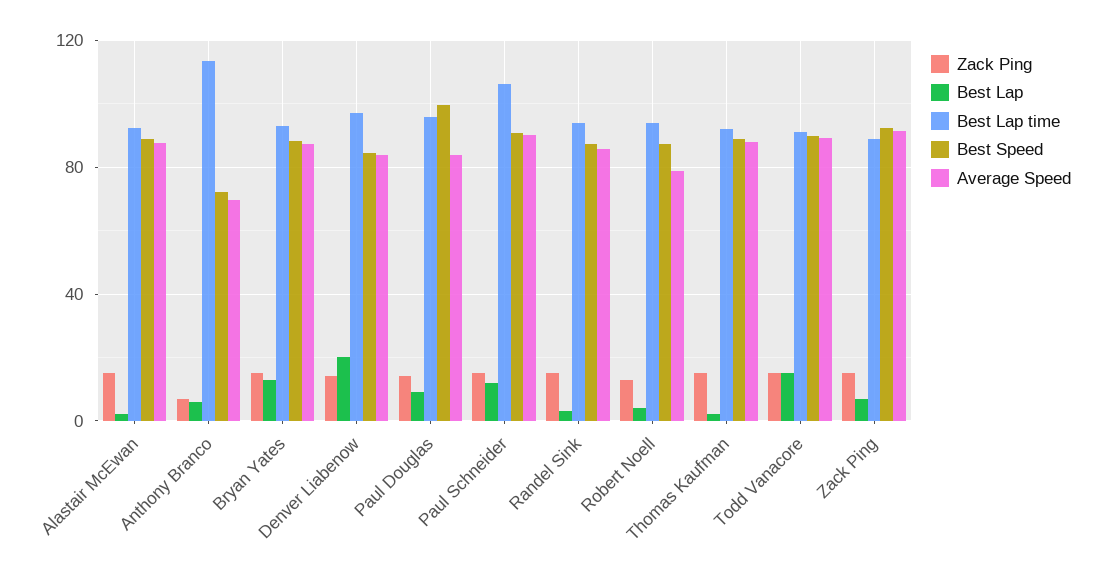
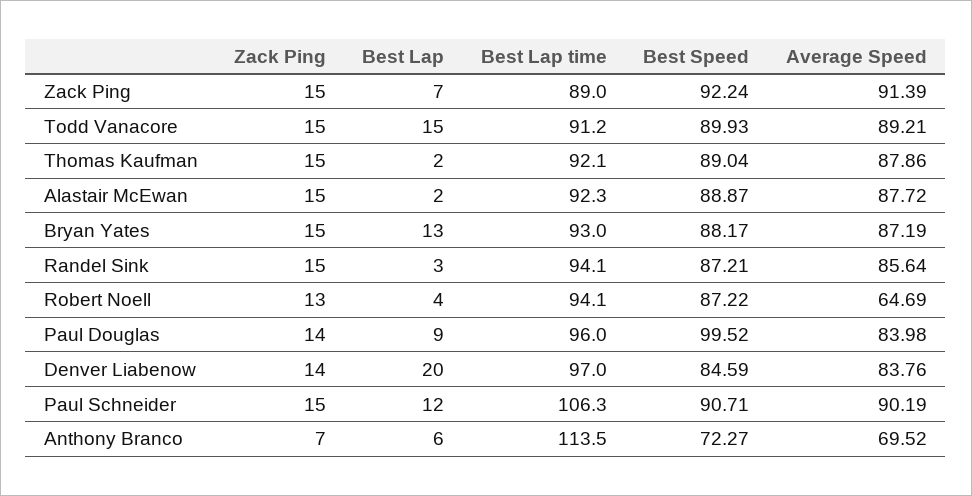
  {
    "Zack Ping": {
      "Alastair McEwan": 15,
      "Anthony Branco": 7,
      "Bryan Yates": 15,
      "Denver Liabenow": 14,
      "Paul Douglas": 14,
      "Paul Schneider": 15,
      "Randel Sink": 15,
      "Robert Noell": 13,
      "Thomas Kaufman": 15,
      "Todd Vanacore": 15,
      "Zack Ping": 15
    },
    "Best Lap": {
      "Alastair McEwan": 2,
      "Anthony Branco": 6,
      "Bryan Yates": 13,
      "Denver Liabenow": 20,
      "Paul Douglas": 9,
      "Paul Schneider": 12,
      "Randel Sink": 3,
      "Robert Noell": 4,
      "Thomas Kaufman": 2,
      "Todd Vanacore": 15,
      "Zack Ping": 7
    },
    "Best Lap time": {
      "Alastair McEwan": 92.3,
      "Anthony Branco": 113.5,
      "Bryan Yates": 93,
      "Denver Liabenow": 97,
      "Paul Douglas": 96,
      "Paul Schneider": 106.3,
      "Randel Sink": 94.1,
      "Robert Noell": 94.1,
      "Thomas Kaufman": 92.1,
      "Todd Vanacore": 91.2,
      "Zack Ping": 89
    },
    "Best Speed": {
      "Alastair McEwan": 88.87,
      "Anthony Branco": 72.27,
      "Bryan Yates": 88.17,
      "Denver Liabenow": 84.59,
      "Paul Douglas": 99.52,
      "Paul Schneider": 90.71,
      "Randel Sink": 87.21,
      "Robert Noell": 87.22,
      "Thomas Kaufman": 89.04,
      "Todd Vanacore": 89.93,
      "Zack Ping": 92.24
    },
    "Average Speed": {
      "Alastair McEwan": 87.72,
      "Anthony Branco": 69.52,
      "Bryan Yates": 87.19,
      "Denver Liabenow": 83.76,
      "Paul Douglas": 83.98,
      "Paul Schneider": 90.19,
      "Randel Sink": 85.64,
-     "Robert Noell": 80,
+     "Robert Noell": 64.69,
      "Thomas Kaufman": 87.86,
      "Todd Vanacore": 89.21,
      "Zack Ping": 91.39
    }
  }

